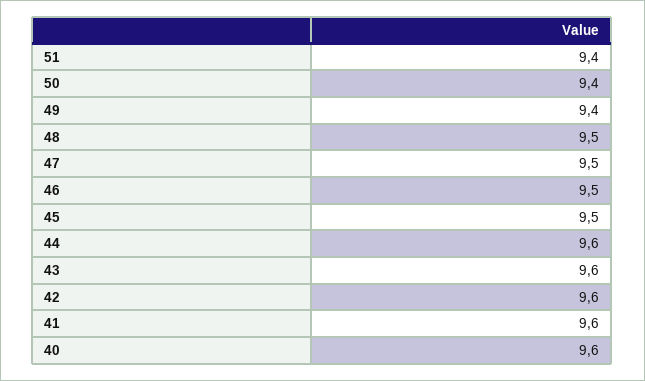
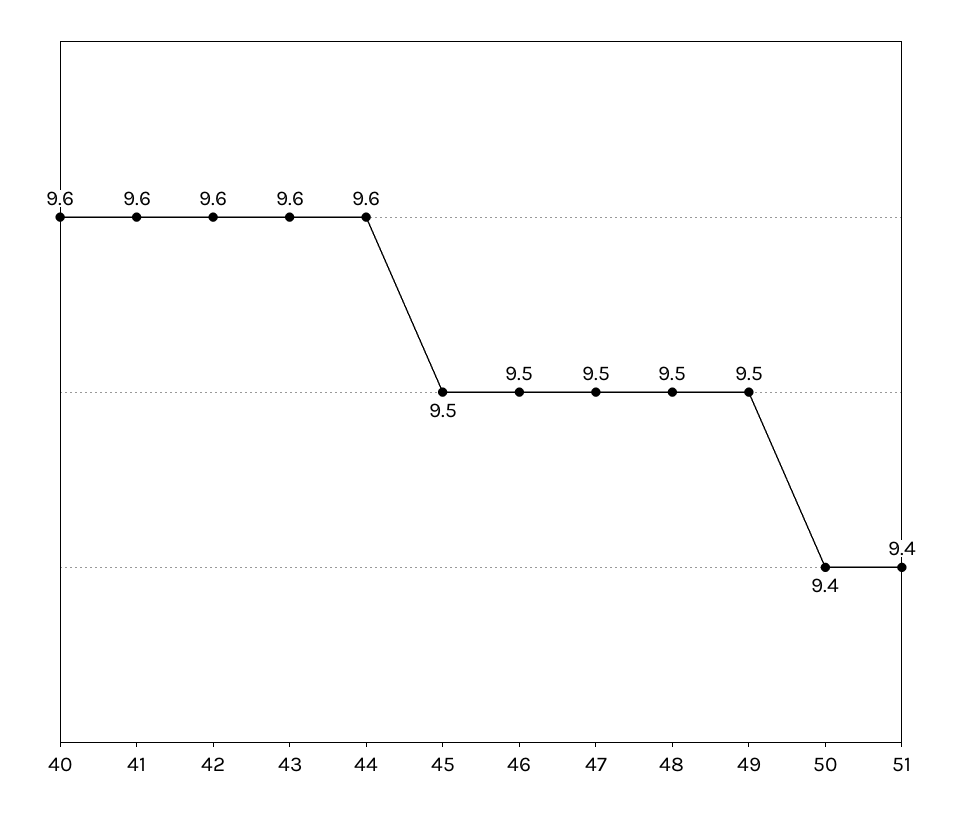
  {
    "51": 9.4,
    "50": 9.4,
-   "49": 9.4,
+   "49": 9.5,
    "48": 9.5,
    "47": 9.5,
    "46": 9.5,
    "45": 9.5,
    "44": 9.6,
    "43": 9.6,
    "42": 9.6,
    "41": 9.6,
    "40": 9.6
  }

